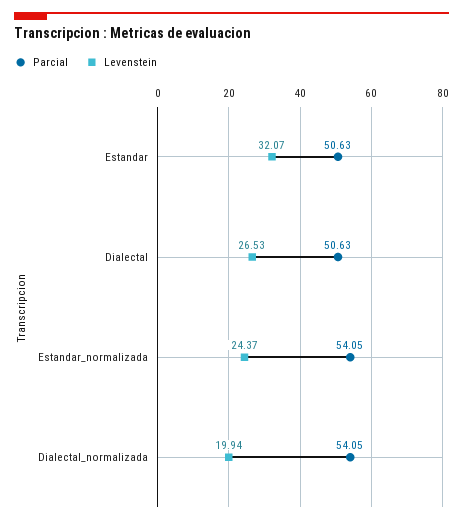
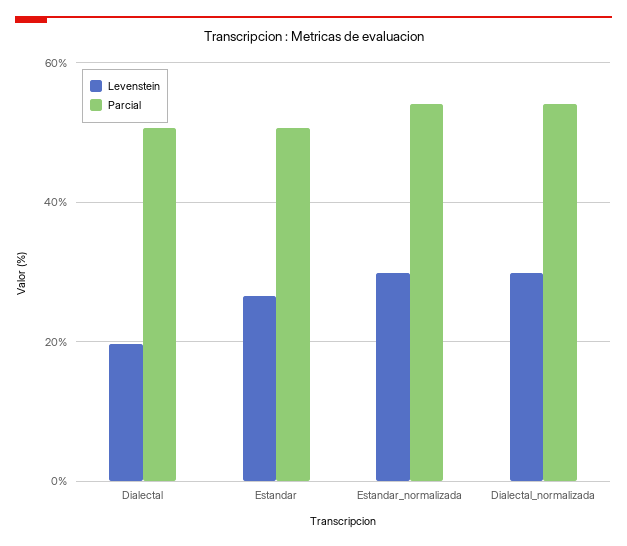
  {
    "Parcial": {
      "Estandar": 50.63,
      "Dialectal": 50.63,
      "Estandar_normalizada": 54.05,
      "Dialectal_normalizada": 54.05
    },
    "Levenstein": {
-     "Estandar": 32.07,
+     "Estandar": 26,
-     "Dialectal": 26.53,
+     "Dialectal": 20,
-     "Estandar_normalizada": 24.37,
+     "Estandar_normalizada": 30,
-     "Dialectal_normalizada": 19.94
+     "Dialectal_normalizada": 30
    }
  }

